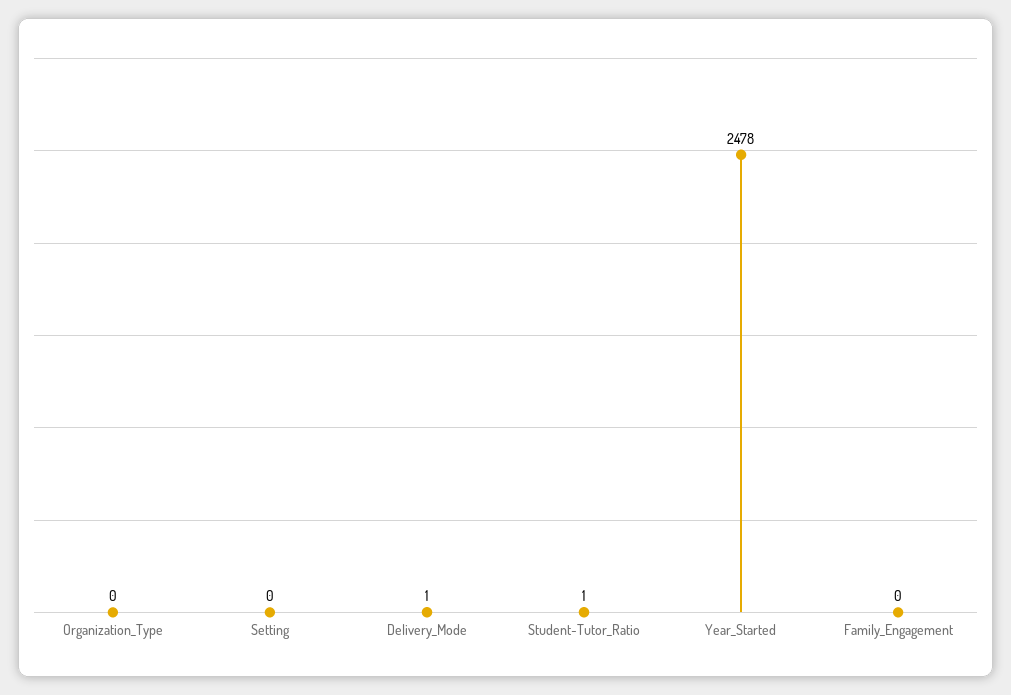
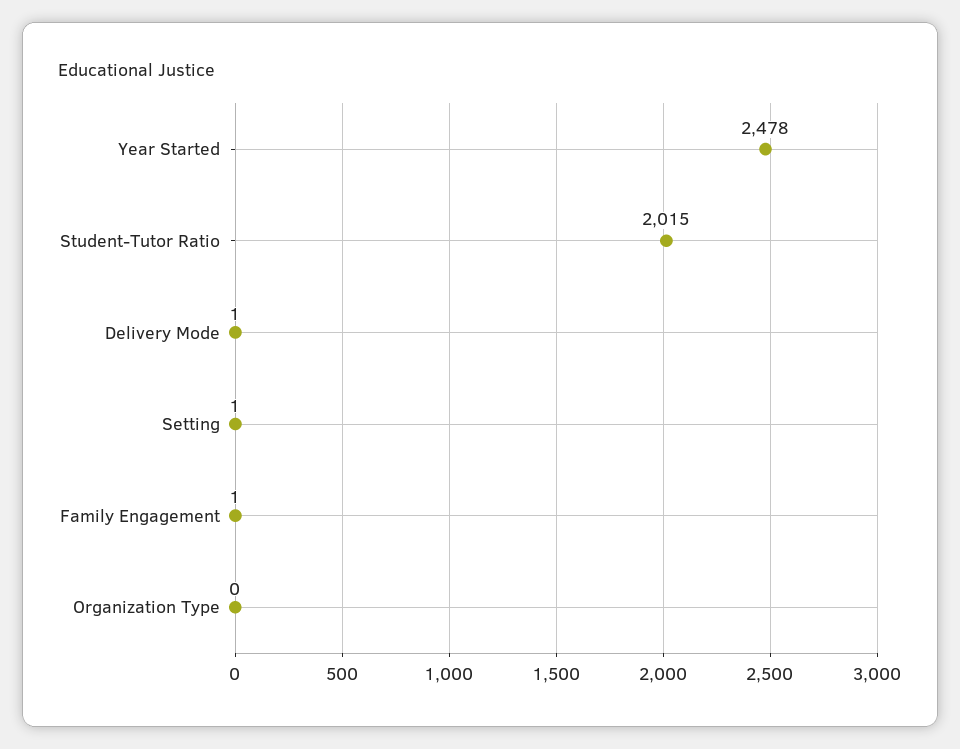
  {
    "Organization_Type": 0,
-   "Setting": 0,
+   "Setting": 1,
    "Delivery_Mode": 1,
-   "Student-Tutor_Ratio": 1,
+   "Student-Tutor_Ratio": 2015,
    "Year_Started": 2478,
-   "Family_Engagement": 0
+   "Family_Engagement": 1
  }

